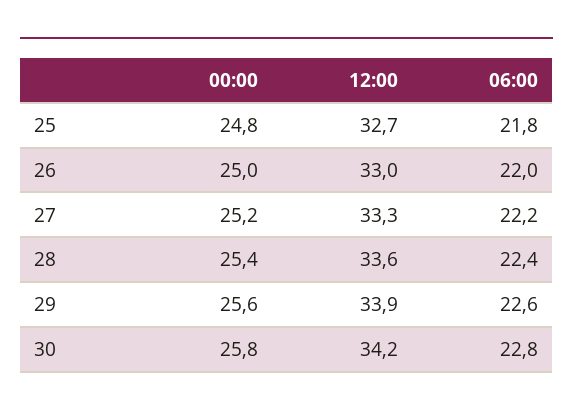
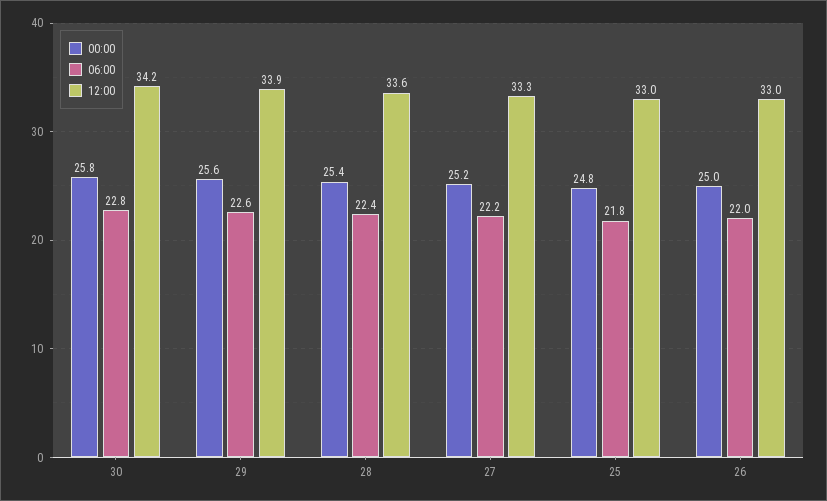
  {
    "00:00": {
      "25": 24.8,
      "26": 25,
      "27": 25.2,
      "28": 25.4,
      "29": 25.6,
      "30": 25.8
    },
    "12:00": {
-     "25": 32.7,
+     "25": 33,
      "26": 33,
      "27": 33.3,
      "28": 33.6,
      "29": 33.9,
      "30": 34.2
    },
    "06:00": {
      "25": 21.8,
      "26": 22,
      "27": 22.2,
      "28": 22.4,
      "29": 22.6,
      "30": 22.8
    }
  }

